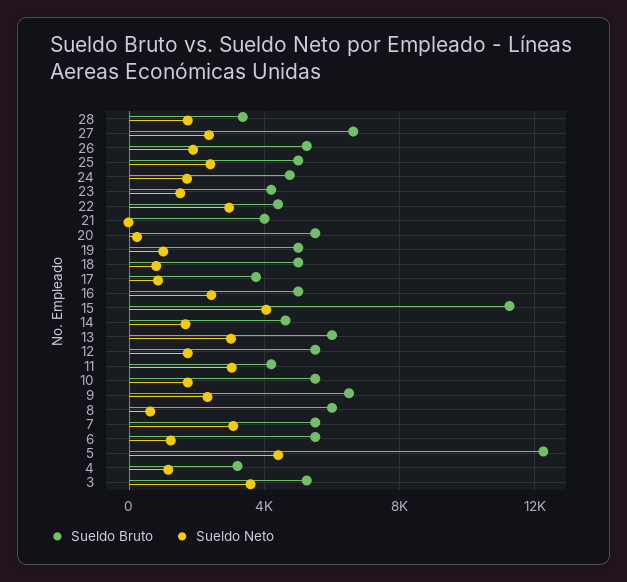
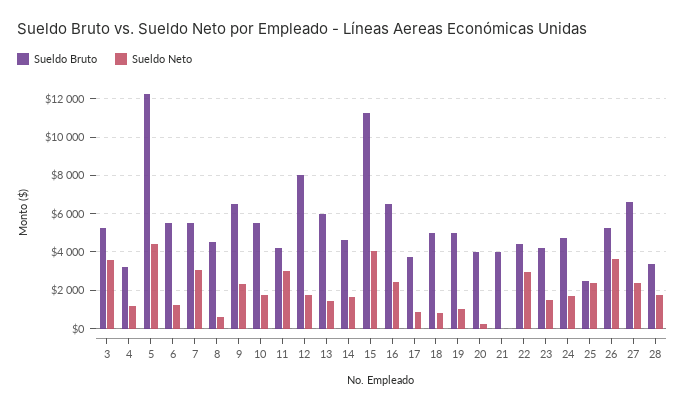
  {
    "Sueldo Bruto": {
      "28": 3500,
      "27": 6500,
      "26": 5500,
-     "25": 5000,
+     "25": 2500,
      "24": 5000,
      "23": 4000,
      "22": 4500,
      "21": 4000,
-     "20": 5500,
+     "20": 4000,
      "19": 5000,
      "18": 5000,
      "17": 4000,
-     "16": 5000,
+     "16": 6500,
      "15": 11500,
      "14": 4500,
      "13": 6000,
-     "12": 5500,
+     "12": 8000,
      "11": 4000,
      "10": 5500,
      "9": 6500,
-     "8": 6000,
+     "8": 4500,
      "7": 5500,
      "6": 5500,
      "5": 12500,
      "4": 3000,
      "3": 5500
    },
    "Sueldo Neto": {
      "28": 1500,
      "27": 2500,
-     "26": 2000,
+     "26": 3500,
      "25": 2500,
      "24": 1500,
      "23": 1500,
      "22": 3000,
      "21": 0,
      "20": 0,
      "19": 1000,
      "18": 1000,
      "17": 1000,
      "16": 2500,
      "15": 4000,
      "14": 1500,
-     "13": 3000,
+     "13": 1500,
      "12": 1500,
      "11": 3000,
      "10": 1500,
      "9": 2500,
      "8": 500,
      "7": 3000,
      "6": 1000,
      "5": 4500,
      "4": 1000,
      "3": 3500
    }
  }

